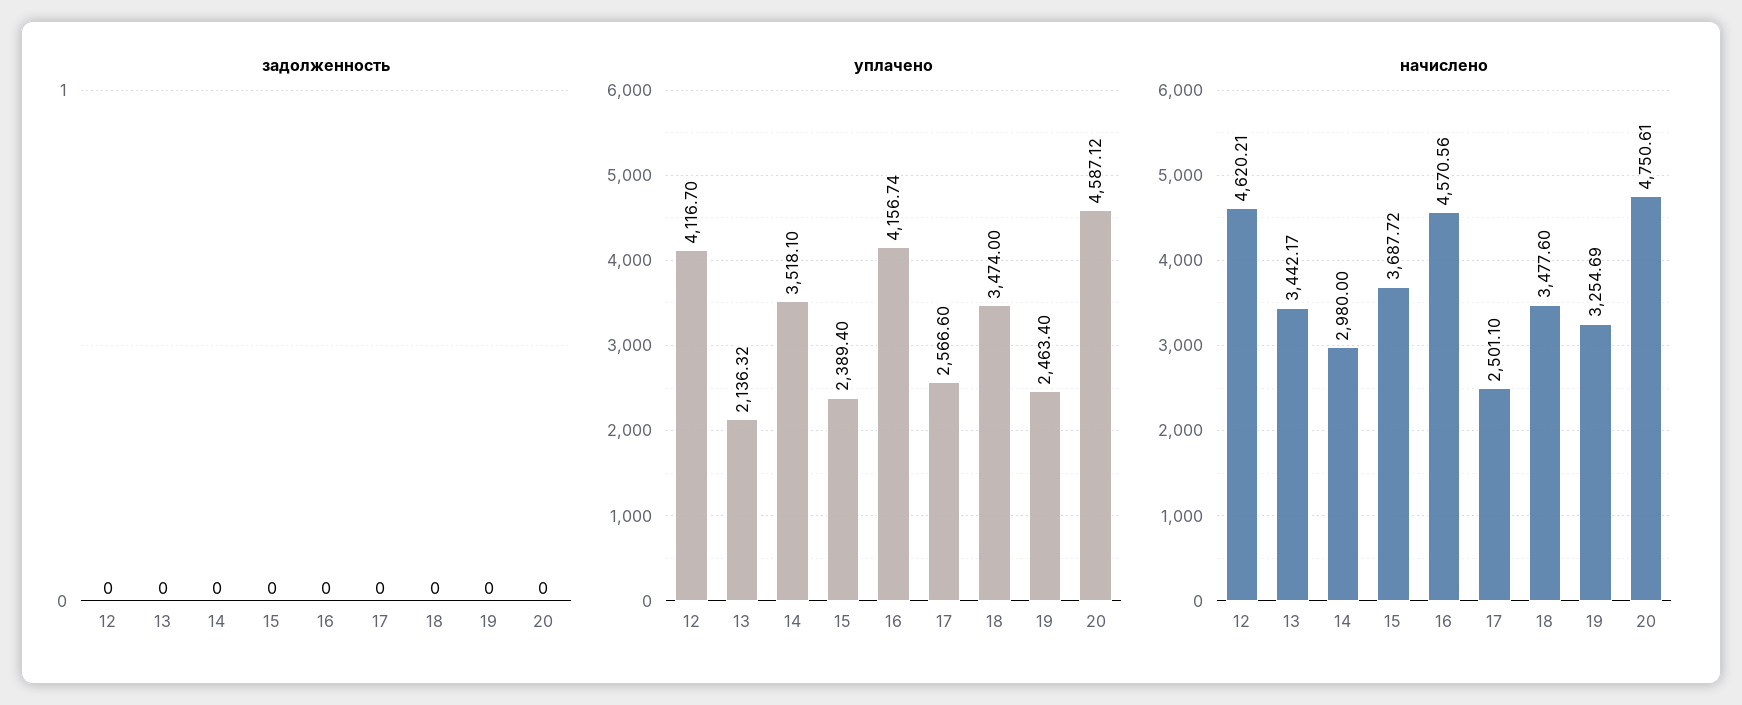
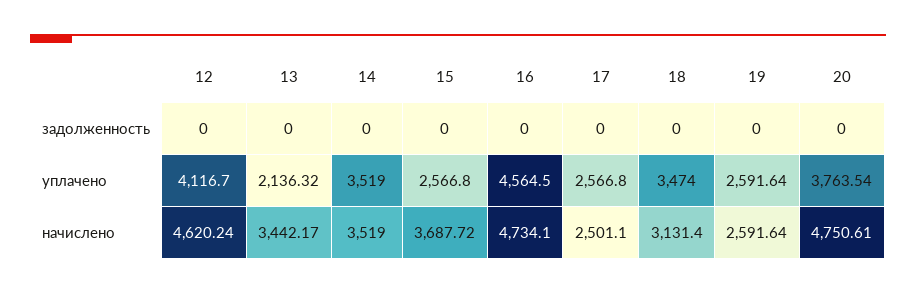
  {
    "задолженность": {
      "12": 0,
      "13": 0,
      "14": 0,
      "15": 0,
      "16": 0,
      "17": 0,
      "18": 0,
      "19": 0,
      "20": 0
    },
    "уплачено": {
      "12": 4116.7,
      "13": 2136.32,
-     "14": 3518.1,
+     "14": 3519,
-     "15": 2389.4,
+     "15": 2566.8,
-     "16": 4156.74,
+     "16": 4564.5,
-     "17": 2566.6,
+     "17": 2566.8,
      "18": 3474,
-     "19": 2463.4,
+     "19": 2591.64,
-     "20": 4587.12
+     "20": 3763.54
    },
    "начислено": {
-     "12": 4620.21,
+     "12": 4620.24,
      "13": 3442.17,
-     "14": 2980,
+     "14": 3519,
      "15": 3687.72,
-     "16": 4570.56,
+     "16": 4734.1,
      "17": 2501.1,
-     "18": 3477.6,
+     "18": 3131.4,
-     "19": 3254.69,
+     "19": 2591.64,
      "20": 4750.61
    }
  }

